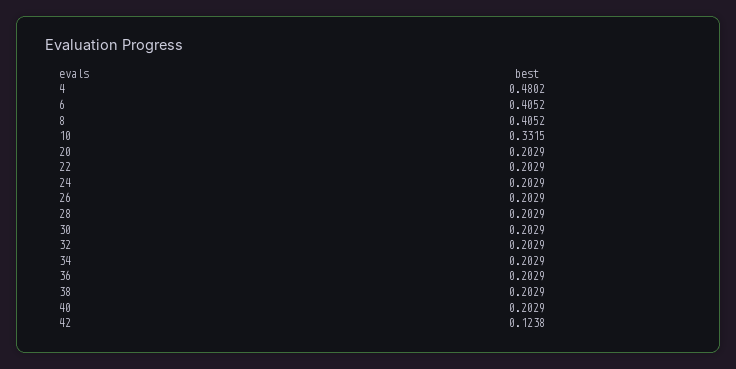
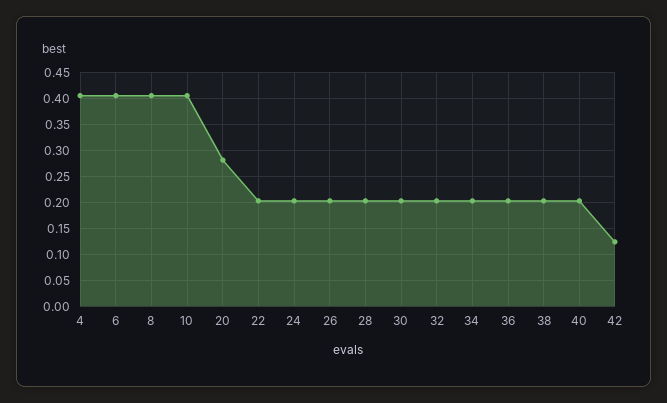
  {
-   "4": 0.4802,
+   "4": 0.4,
    "6": 0.4052,
    "8": 0.4052,
-   "10": 0.3315,
+   "10": 0.4,
-   "20": 0.2029,
+   "20": 0.275,
    "22": 0.2029,
    "24": 0.2029,
    "26": 0.2029,
    "28": 0.2029,
    "30": 0.2029,
    "32": 0.2029,
    "34": 0.2029,
    "36": 0.2029,
    "38": 0.2029,
    "40": 0.2029,
    "42": 0.1238
  }

